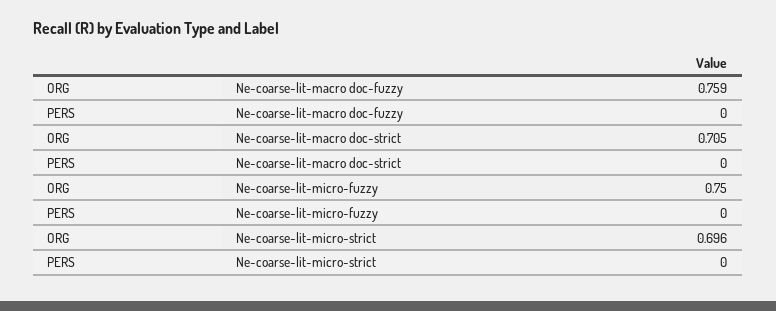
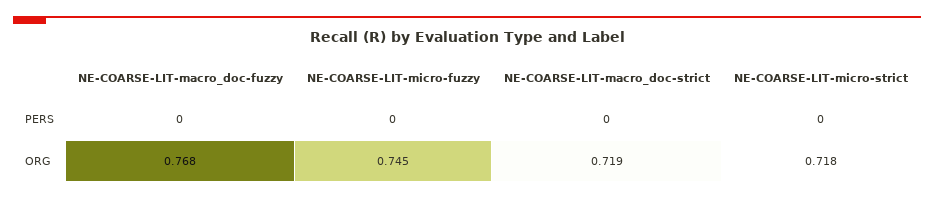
  {
    "ORG": {
-     "Ne-coarse-lit-macro doc-fuzzy": 0.759,
+     "Ne-coarse-lit-macro doc-fuzzy": 0.768,
-     "Ne-coarse-lit-macro doc-strict": 0.705,
+     "Ne-coarse-lit-macro doc-strict": 0.719,
-     "Ne-coarse-lit-micro-fuzzy": 0.75,
+     "Ne-coarse-lit-micro-fuzzy": 0.745,
-     "Ne-coarse-lit-micro-strict": 0.696
+     "Ne-coarse-lit-micro-strict": 0.718
    },
    "PERS": {
      "Ne-coarse-lit-macro doc-fuzzy": 0,
      "Ne-coarse-lit-macro doc-strict": 0,
      "Ne-coarse-lit-micro-fuzzy": 0,
      "Ne-coarse-lit-micro-strict": 0
    }
  }

